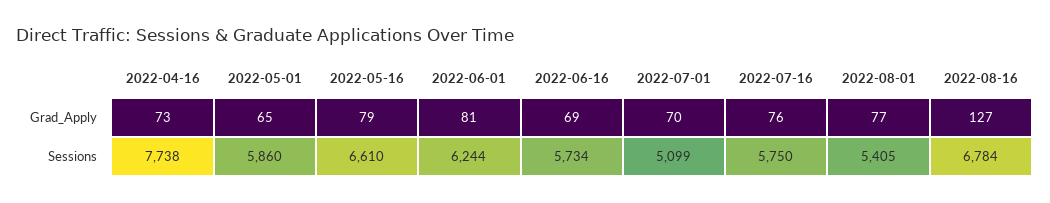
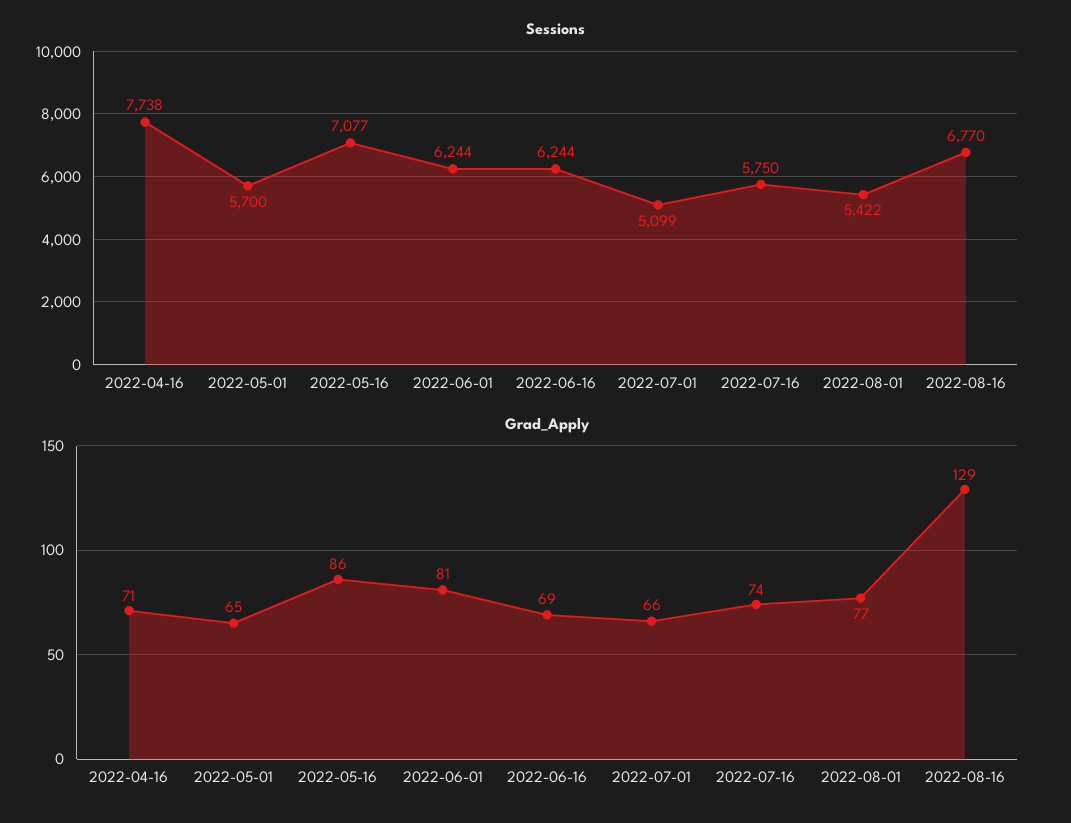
  {
    "Grad_Apply": {
-     "2022-04-16": 73,
+     "2022-04-16": 71,
      "2022-05-01": 65,
-     "2022-05-16": 79,
+     "2022-05-16": 86,
      "2022-06-01": 81,
      "2022-06-16": 69,
-     "2022-07-01": 70,
+     "2022-07-01": 66,
-     "2022-07-16": 76,
+     "2022-07-16": 74,
      "2022-08-01": 77,
-     "2022-08-16": 127
+     "2022-08-16": 129
    },
    "Sessions": {
      "2022-04-16": 7738,
-     "2022-05-01": 5860,
+     "2022-05-01": 5700,
-     "2022-05-16": 6610,
+     "2022-05-16": 7077,
      "2022-06-01": 6244,
-     "2022-06-16": 5734,
+     "2022-06-16": 6244,
      "2022-07-01": 5099,
      "2022-07-16": 5750,
-     "2022-08-01": 5405,
+     "2022-08-01": 5422,
-     "2022-08-16": 6784
+     "2022-08-16": 6770
    }
  }

